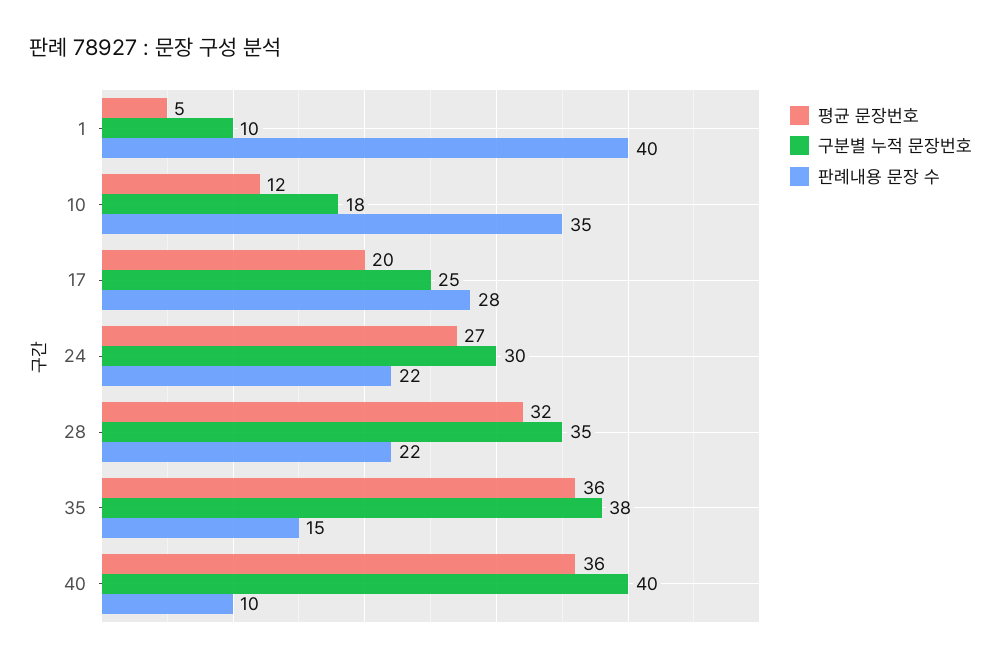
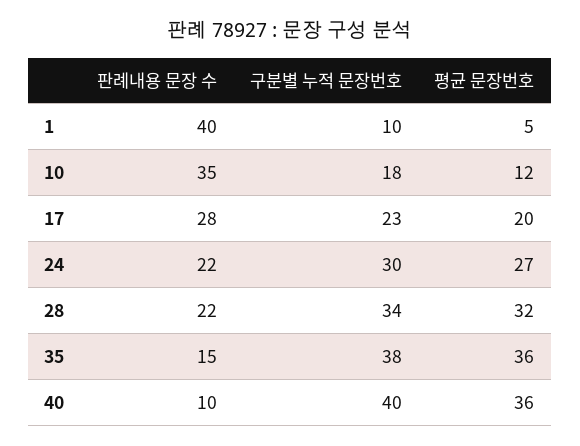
  {
    "평균 문장번호": {
      "1": 5,
      "10": 12,
      "17": 20,
      "24": 27,
      "28": 32,
      "35": 36,
      "40": 36
    },
    "구분별 누적 문장번호": {
      "1": 10,
      "10": 18,
-     "17": 25,
+     "17": 23,
      "24": 30,
-     "28": 35,
+     "28": 34,
      "35": 38,
      "40": 40
    },
    "판례내용 문장 수": {
      "1": 40,
      "10": 35,
      "17": 28,
      "24": 22,
      "28": 22,
      "35": 15,
      "40": 10
    }
  }

